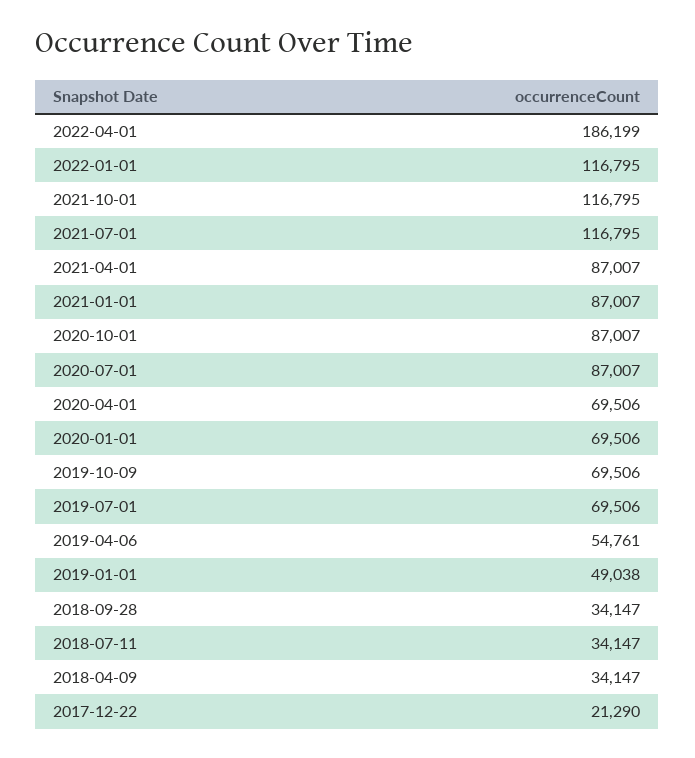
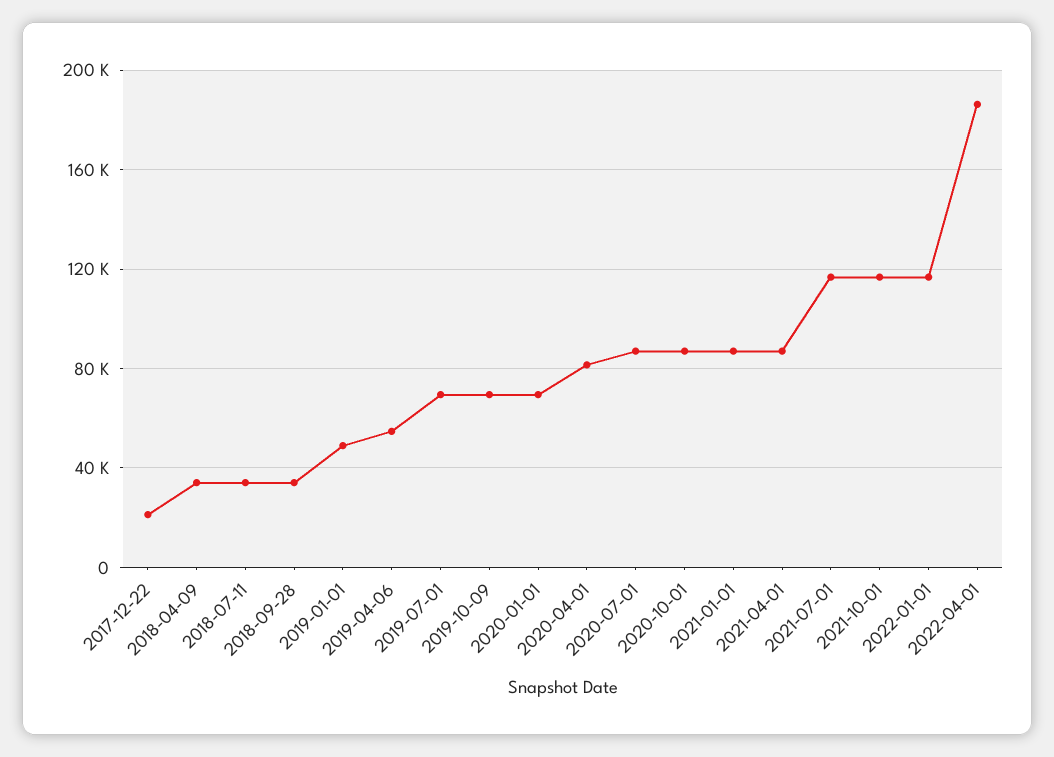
  {
    "2022-04-01": 186199,
    "2022-01-01": 116795,
    "2021-10-01": 116795,
    "2021-07-01": 116795,
    "2021-04-01": 87007,
    "2021-01-01": 87007,
    "2020-10-01": 87007,
    "2020-07-01": 87007,
-   "2020-04-01": 69506,
+   "2020-04-01": 80000,
    "2020-01-01": 69506,
    "2019-10-09": 69506,
    "2019-07-01": 69506,
    "2019-04-06": 54761,
    "2019-01-01": 49038,
    "2018-09-28": 34147,
    "2018-07-11": 34147,
    "2018-04-09": 34147,
    "2017-12-22": 21290
  }

